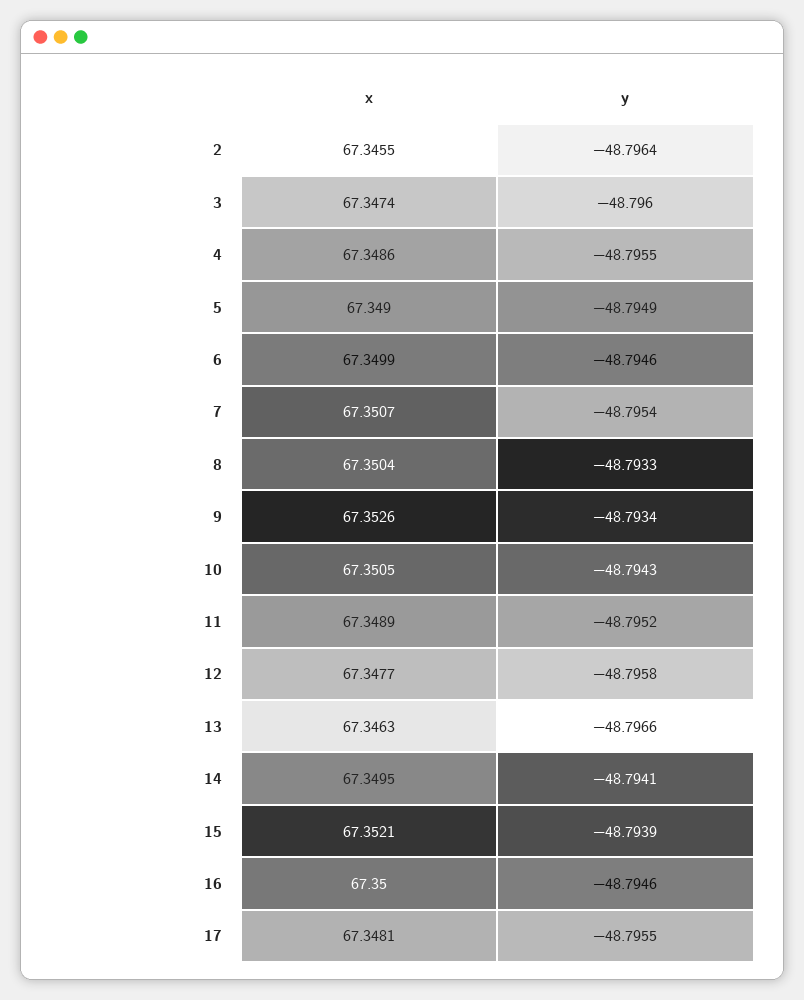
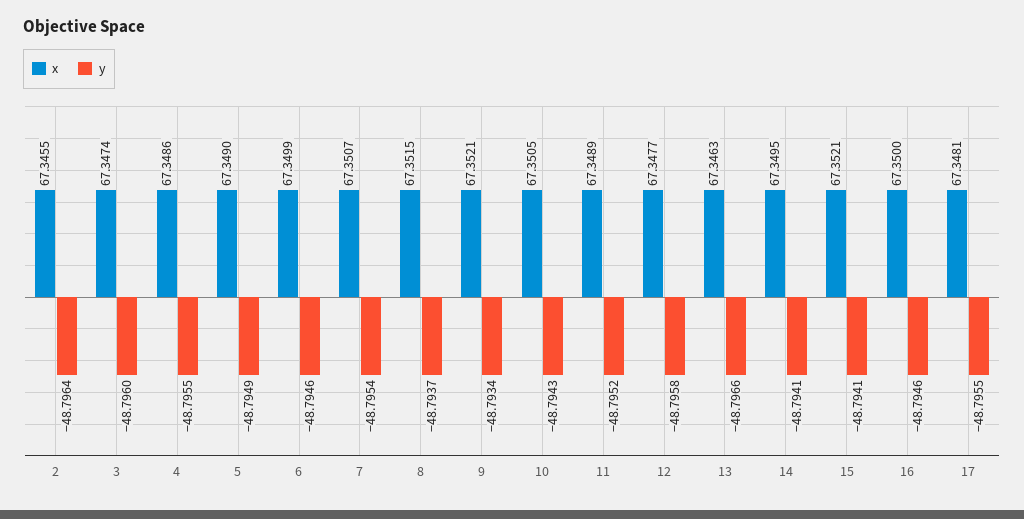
  {
    "x": {
      "2": 67.3455,
      "3": 67.3474,
      "4": 67.3486,
      "5": 67.349,
      "6": 67.3499,
      "7": 67.3507,
-     "8": 67.3504,
+     "8": 67.3515,
-     "9": 67.3526,
+     "9": 67.3521,
      "10": 67.3505,
      "11": 67.3489,
      "12": 67.3477,
      "13": 67.3463,
      "14": 67.3495,
      "15": 67.3521,
      "16": 67.35,
      "17": 67.3481
    },
    "y": {
      "2": -48.7964,
      "3": -48.796,
      "4": -48.7955,
      "5": -48.7949,
      "6": -48.7946,
      "7": -48.7954,
-     "8": -48.7933,
+     "8": -48.7937,
      "9": -48.7934,
      "10": -48.7943,
      "11": -48.7952,
      "12": -48.7958,
      "13": -48.7966,
      "14": -48.7941,
-     "15": -48.7939,
+     "15": -48.7941,
      "16": -48.7946,
      "17": -48.7955
    }
  }

